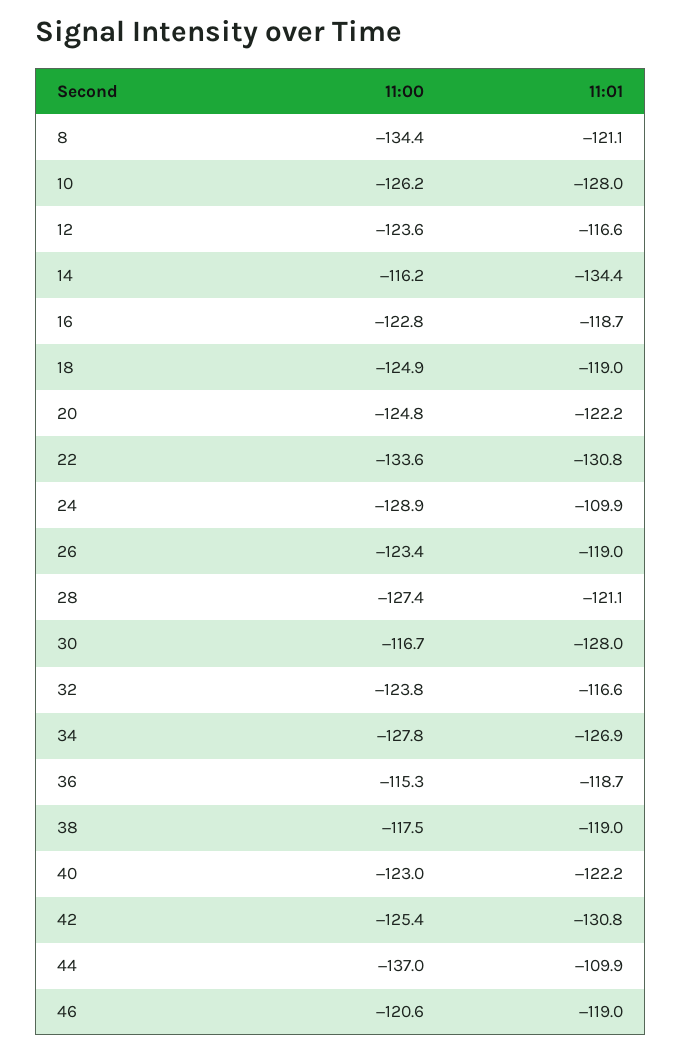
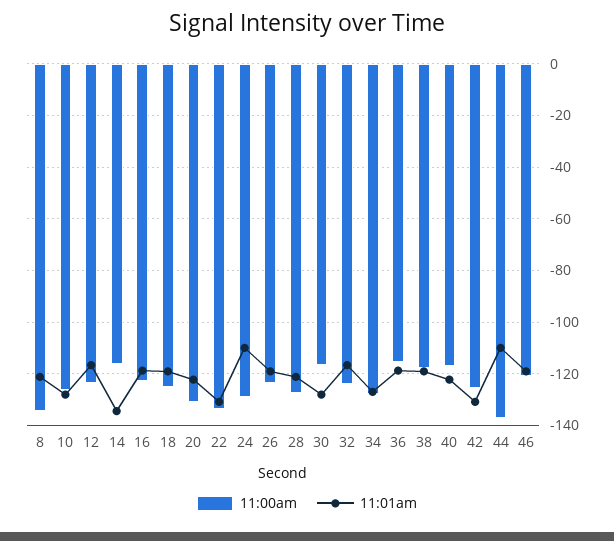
  {
    "11:00": {
      "8": -134.4,
      "10": -126.2,
      "12": -123.6,
      "14": -116.2,
      "16": -122.8,
      "18": -124.9,
-     "20": -124.8,
+     "20": -130,
      "22": -133.6,
      "24": -128.9,
      "26": -123.4,
      "28": -127.4,
      "30": -116.7,
      "32": -123.8,
      "34": -127.8,
      "36": -115.3,
      "38": -117.5,
-     "40": -123,
+     "40": -117.5,
      "42": -125.4,
      "44": -137,
      "46": -120.6
    },
    "11:01": {
      "8": -121.1,
      "10": -128,
      "12": -116.6,
      "14": -134.4,
      "16": -118.7,
      "18": -119,
      "20": -122.2,
      "22": -130.8,
      "24": -109.9,
      "26": -119,
      "28": -121.1,
      "30": -128,
      "32": -116.6,
      "34": -126.9,
      "36": -118.7,
      "38": -119,
      "40": -122.2,
      "42": -130.8,
      "44": -109.9,
      "46": -119
    }
  }

